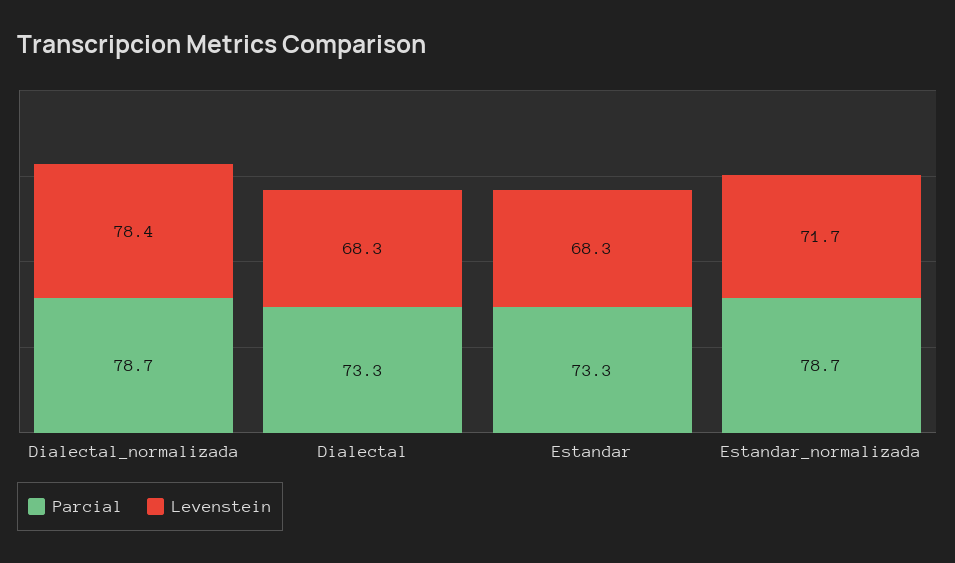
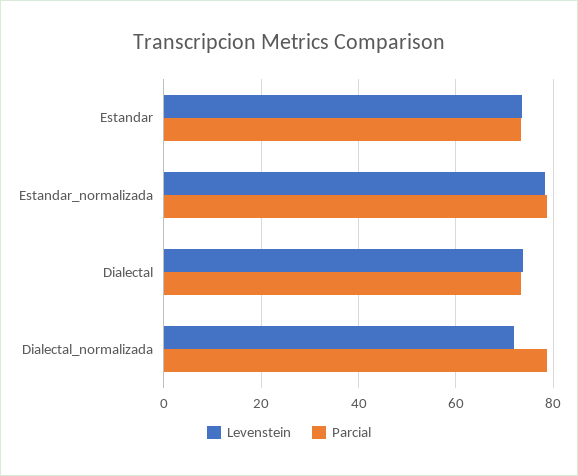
  {
    "Parcial": {
      "Dialectal_normalizada": 78.7,
      "Dialectal": 73.3,
      "Estandar": 73.3,
      "Estandar_normalizada": 78.7
    },
    "Levenstein": {
-     "Dialectal_normalizada": 78.4,
+     "Dialectal_normalizada": 72,
-     "Dialectal": 68.3,
+     "Dialectal": 74,
-     "Estandar": 68.3,
+     "Estandar": 74,
-     "Estandar_normalizada": 71.7
+     "Estandar_normalizada": 78
    }
  }

